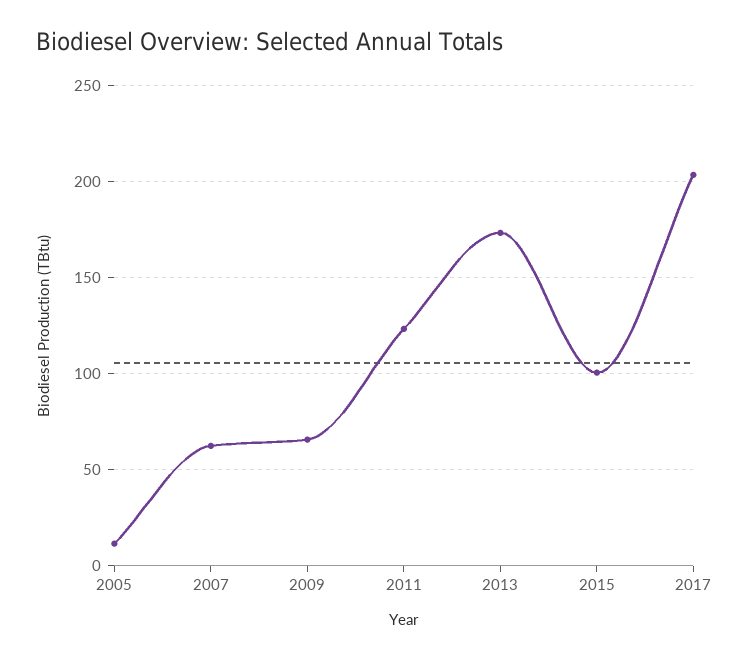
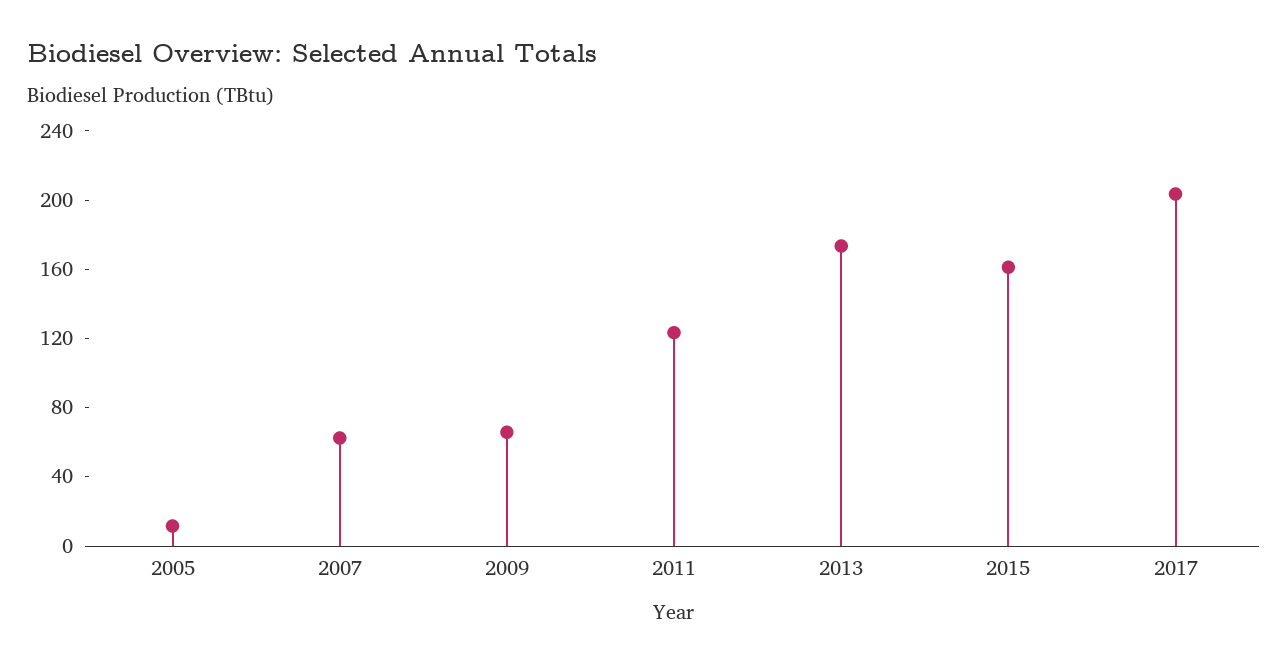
  {
    "2005": 10,
    "2007": 65,
    "2009": 65,
    "2011": 125,
    "2013": 175,
-   "2015": 100,
+   "2015": 160,
    "2017": 205
  }

